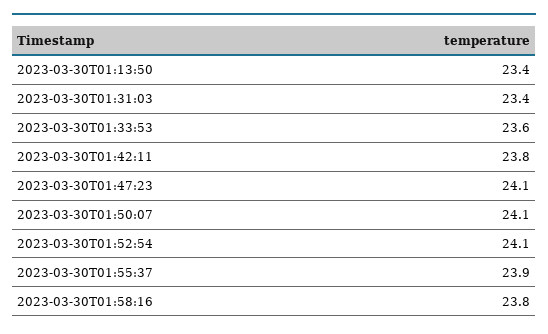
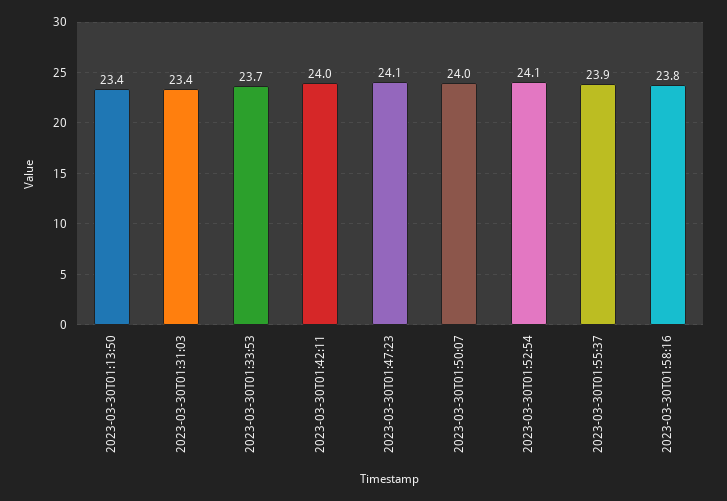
  {
    "2023-03-30T01:13:50": 23.4,
    "2023-03-30T01:31:03": 23.4,
-   "2023-03-30T01:33:53": 23.6,
+   "2023-03-30T01:33:53": 23.7,
-   "2023-03-30T01:42:11": 23.8,
+   "2023-03-30T01:42:11": 24,
    "2023-03-30T01:47:23": 24.1,
-   "2023-03-30T01:50:07": 24.1,
+   "2023-03-30T01:50:07": 24,
    "2023-03-30T01:52:54": 24.1,
    "2023-03-30T01:55:37": 23.9,
    "2023-03-30T01:58:16": 23.8
  }

